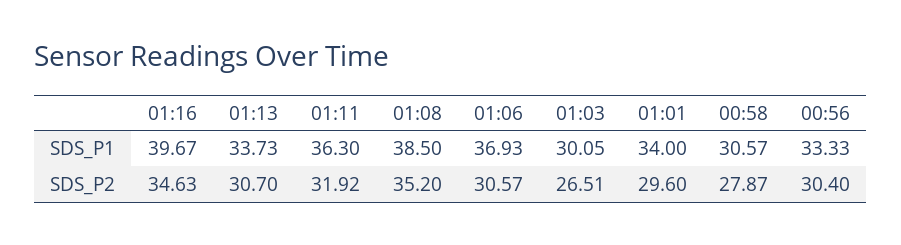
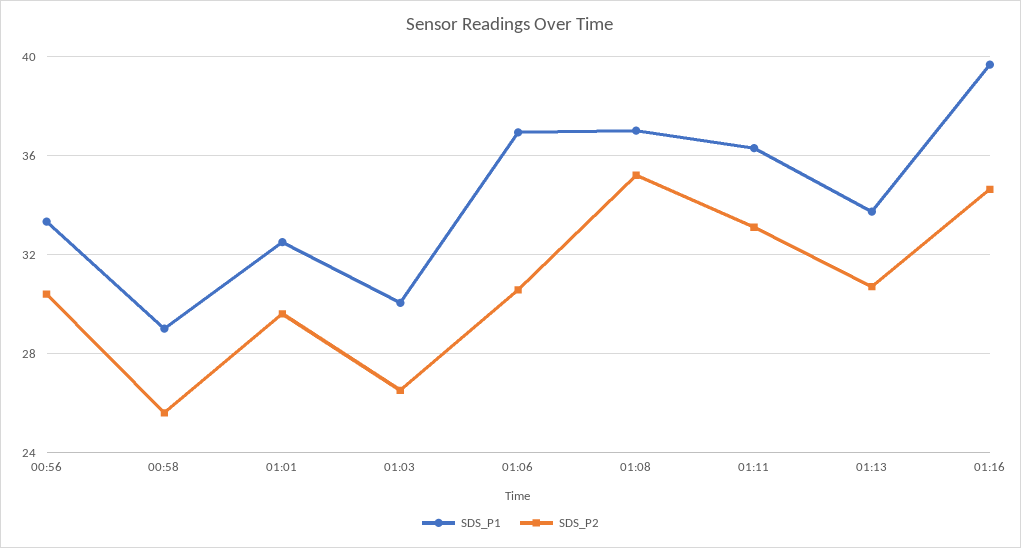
  {
    "SDS_P1": {
      "01:16": 39.67,
      "01:13": 33.73,
      "01:11": 36.3,
-     "01:08": 38.5,
+     "01:08": 37,
      "01:06": 36.93,
      "01:03": 30.05,
-     "01:01": 34,
+     "01:01": 32.5,
-     "00:58": 30.57,
+     "00:58": 29,
      "00:56": 33.33
    },
    "SDS_P2": {
      "01:16": 34.63,
      "01:13": 30.7,
-     "01:11": 31.92,
+     "01:11": 33,
      "01:08": 35.2,
      "01:06": 30.57,
      "01:03": 26.51,
      "01:01": 29.6,
-     "00:58": 27.87,
+     "00:58": 25.5,
      "00:56": 30.4
    }
  }

